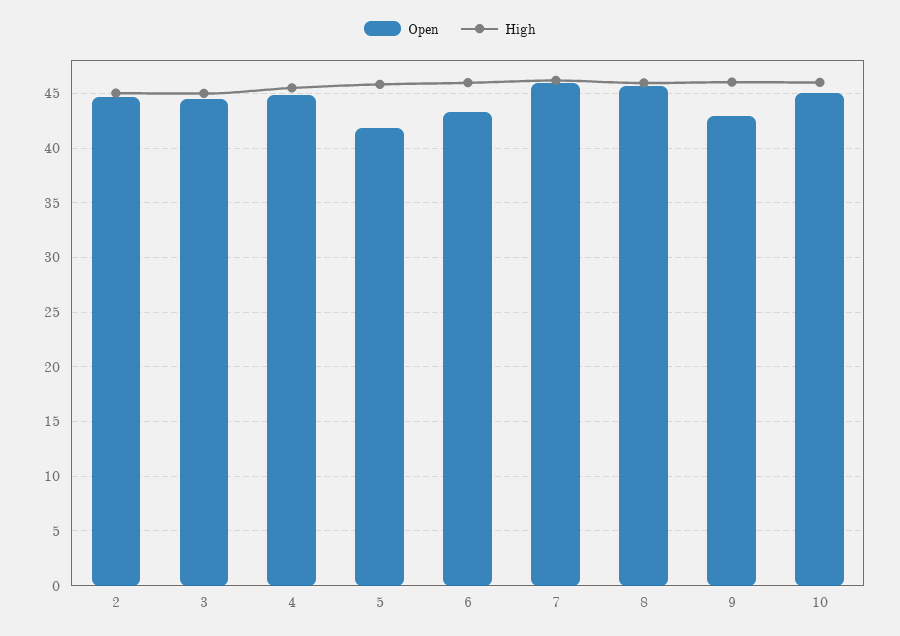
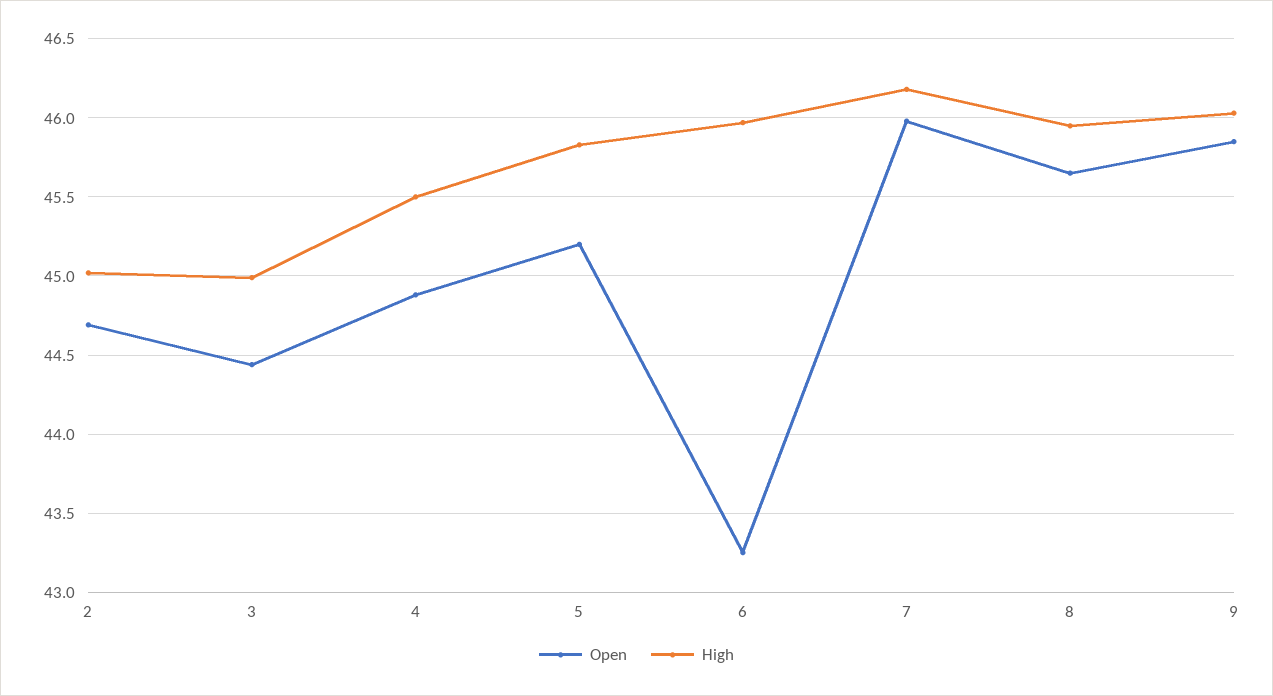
  {
    "Open": {
      "2": 44.7,
      "3": 44.45,
      "4": 44.9,
-     "5": 42,
+     "5": 45.2,
      "6": 43.25,
      "7": 46,
      "8": 45.65,
-     "9": 43,
+     "9": 45.85
-     "10": 45
    },
    "High": {
      "2": 45,
      "3": 45,
      "4": 45.5,
      "5": 45.85,
      "6": 45.95,
      "7": 46.2,
      "8": 45.95,
-     "9": 46.05,
+     "9": 46.05
-     "10": 46
    }
  }

